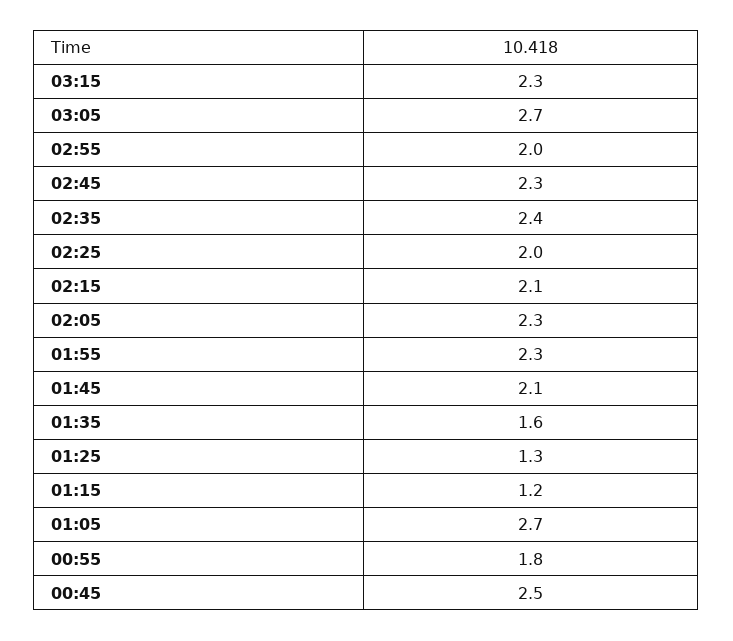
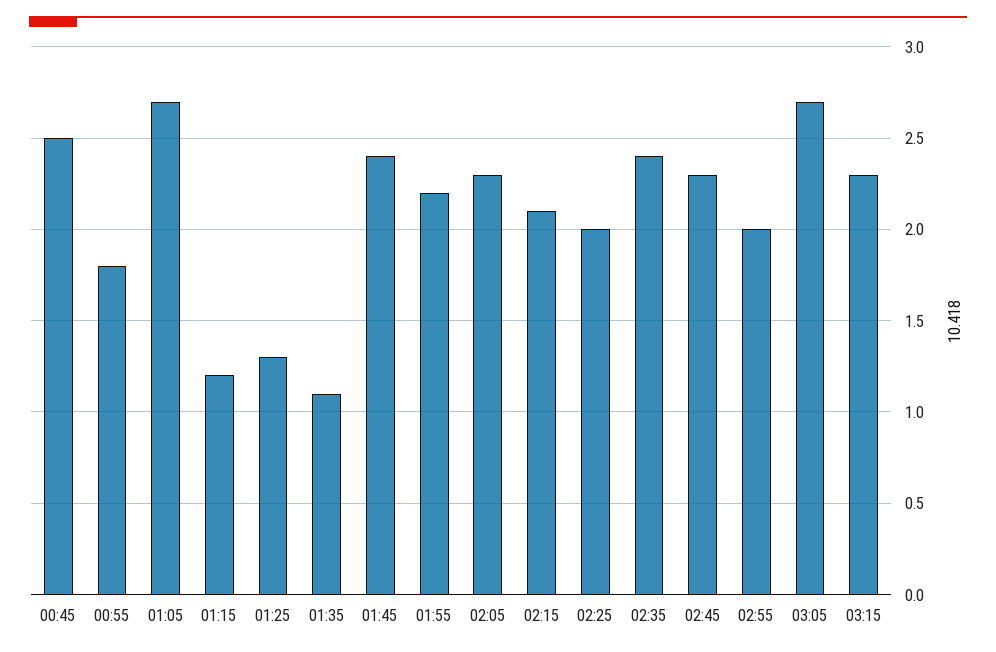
  {
    "03:15": 2.3,
    "03:05": 2.7,
    "02:55": 2,
    "02:45": 2.3,
    "02:35": 2.4,
    "02:25": 2,
    "02:15": 2.1,
    "02:05": 2.3,
-   "01:55": 2.3,
+   "01:55": 2.2,
-   "01:45": 2.1,
+   "01:45": 2.4,
-   "01:35": 1.6,
+   "01:35": 1.1,
    "01:25": 1.3,
    "01:15": 1.2,
    "01:05": 2.7,
    "00:55": 1.8,
    "00:45": 2.5
  }

